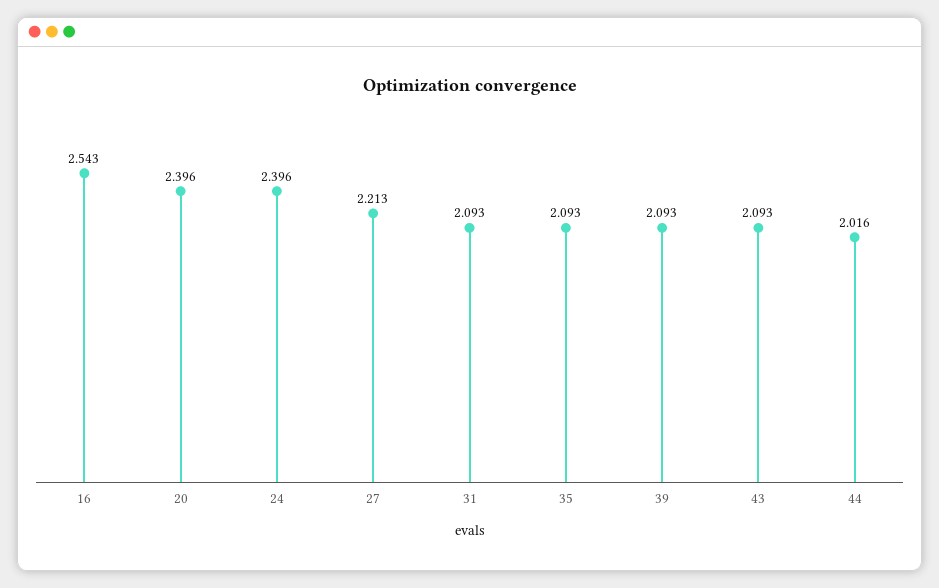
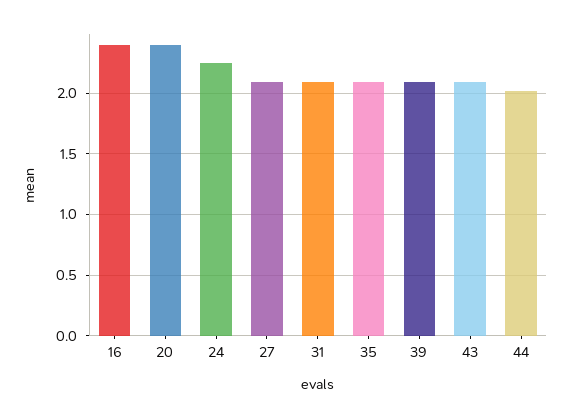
  {
-   "16": 2.543,
+   "16": 2.4,
    "20": 2.396,
-   "24": 2.396,
+   "24": 2.25,
-   "27": 2.213,
+   "27": 2.1,
    "31": 2.093,
    "35": 2.093,
    "39": 2.093,
    "43": 2.093,
    "44": 2.016
  }

